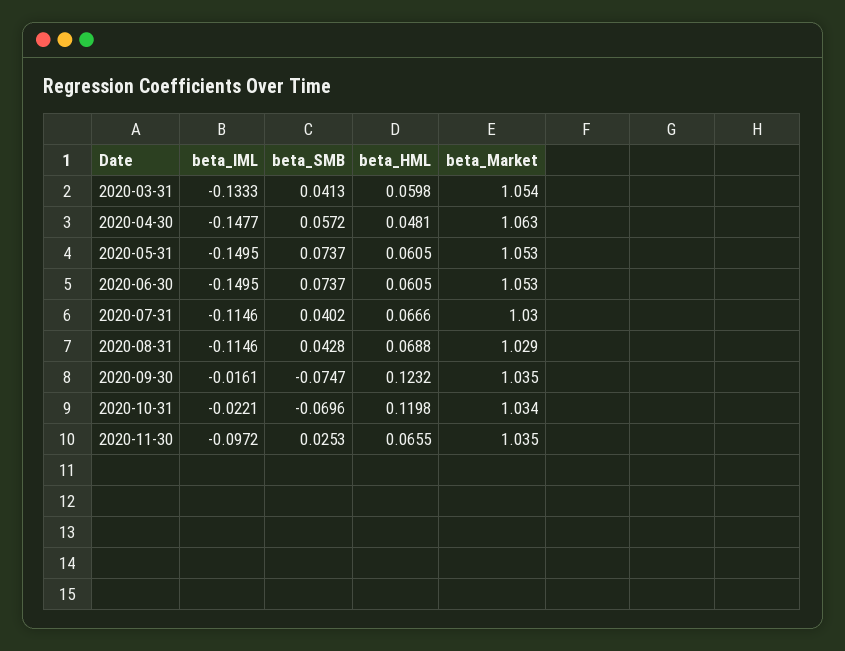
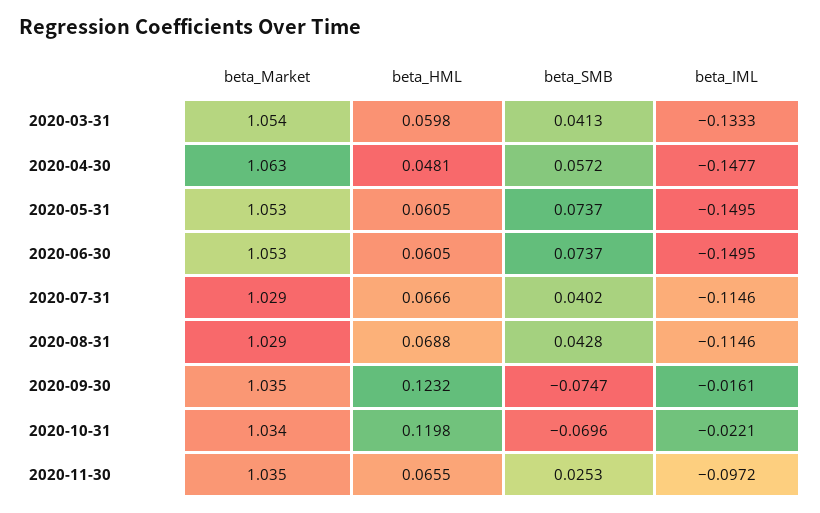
  {
    "beta_IML": {
      "2020-03-31": -0.1333,
      "2020-04-30": -0.1477,
      "2020-05-31": -0.1495,
      "2020-06-30": -0.1495,
      "2020-07-31": -0.1146,
      "2020-08-31": -0.1146,
      "2020-09-30": -0.0161,
      "2020-10-31": -0.0221,
      "2020-11-30": -0.0972
    },
    "beta_SMB": {
      "2020-03-31": 0.0413,
      "2020-04-30": 0.0572,
      "2020-05-31": 0.0737,
      "2020-06-30": 0.0737,
      "2020-07-31": 0.0402,
      "2020-08-31": 0.0428,
      "2020-09-30": -0.0747,
      "2020-10-31": -0.0696,
      "2020-11-30": 0.0253
    },
    "beta_HML": {
      "2020-03-31": 0.0598,
      "2020-04-30": 0.0481,
      "2020-05-31": 0.0605,
      "2020-06-30": 0.0605,
      "2020-07-31": 0.0666,
      "2020-08-31": 0.0688,
      "2020-09-30": 0.1232,
      "2020-10-31": 0.1198,
      "2020-11-30": 0.0655
    },
    "beta_Market": {
      "2020-03-31": 1.054,
      "2020-04-30": 1.063,
      "2020-05-31": 1.053,
      "2020-06-30": 1.053,
-     "2020-07-31": 1.03,
+     "2020-07-31": 1.029,
      "2020-08-31": 1.029,
      "2020-09-30": 1.035,
      "2020-10-31": 1.034,
      "2020-11-30": 1.035
    }
  }

